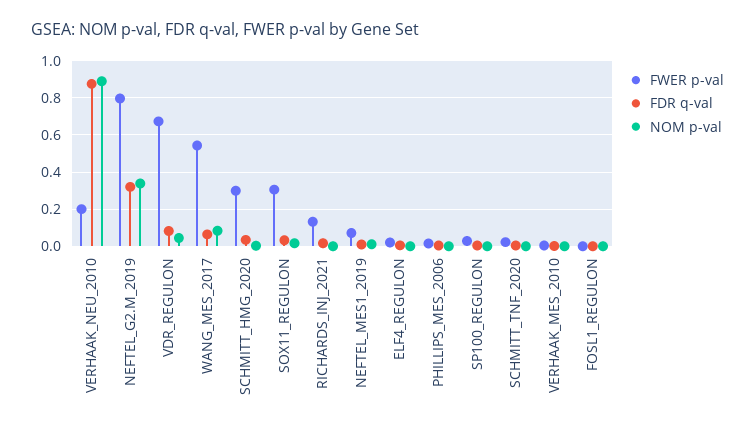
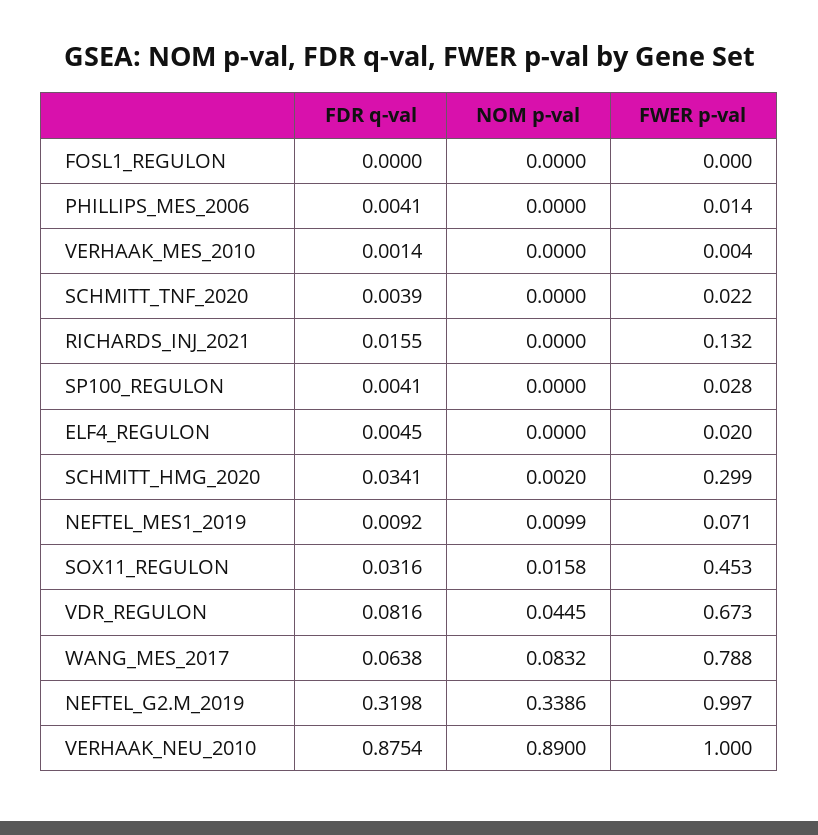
  {
    "FWER p-val": {
-     "VERHAAK_NEU_2010": 0.2,
+     "VERHAAK_NEU_2010": 1,
-     "NEFTEL_G2.M_2019": 0.8,
+     "NEFTEL_G2.M_2019": 0.997,
      "VDR_REGULON": 0.673,
-     "WANG_MES_2017": 0.55,
+     "WANG_MES_2017": 0.788,
      "SCHMITT_HMG_2020": 0.299,
-     "SOX11_REGULON": 0.3,
+     "SOX11_REGULON": 0.453,
      "RICHARDS_INJ_2021": 0.132,
      "NEFTEL_MES1_2019": 0.071,
      "ELF4_REGULON": 0.02,
      "PHILLIPS_MES_2006": 0.014,
      "SP100_REGULON": 0.028,
      "SCHMITT_TNF_2020": 0.022,
      "VERHAAK_MES_2010": 0.004,
      "FOSL1_REGULON": 0
    },
    "FDR q-val": {
      "VERHAAK_NEU_2010": 0.8754,
      "NEFTEL_G2.M_2019": 0.3198,
      "VDR_REGULON": 0.0816,
      "WANG_MES_2017": 0.0638,
      "SCHMITT_HMG_2020": 0.0341,
      "SOX11_REGULON": 0.0316,
      "RICHARDS_INJ_2021": 0.0155,
      "NEFTEL_MES1_2019": 0.0092,
      "ELF4_REGULON": 0.0045,
      "PHILLIPS_MES_2006": 0.0041,
      "SP100_REGULON": 0.0041,
      "SCHMITT_TNF_2020": 0.0039,
      "VERHAAK_MES_2010": 0.0014,
      "FOSL1_REGULON": 0
    },
    "NOM p-val": {
      "VERHAAK_NEU_2010": 0.89,
      "NEFTEL_G2.M_2019": 0.3386,
      "VDR_REGULON": 0.0445,
      "WANG_MES_2017": 0.0832,
      "SCHMITT_HMG_2020": 0.002,
      "SOX11_REGULON": 0.0158,
      "RICHARDS_INJ_2021": 0,
      "NEFTEL_MES1_2019": 0.0099,
      "ELF4_REGULON": 0,
      "PHILLIPS_MES_2006": 0,
      "SP100_REGULON": 0,
      "SCHMITT_TNF_2020": 0,
      "VERHAAK_MES_2010": 0,
      "FOSL1_REGULON": 0
    }
  }

